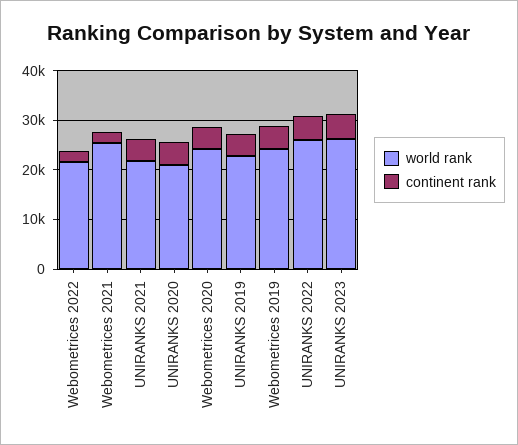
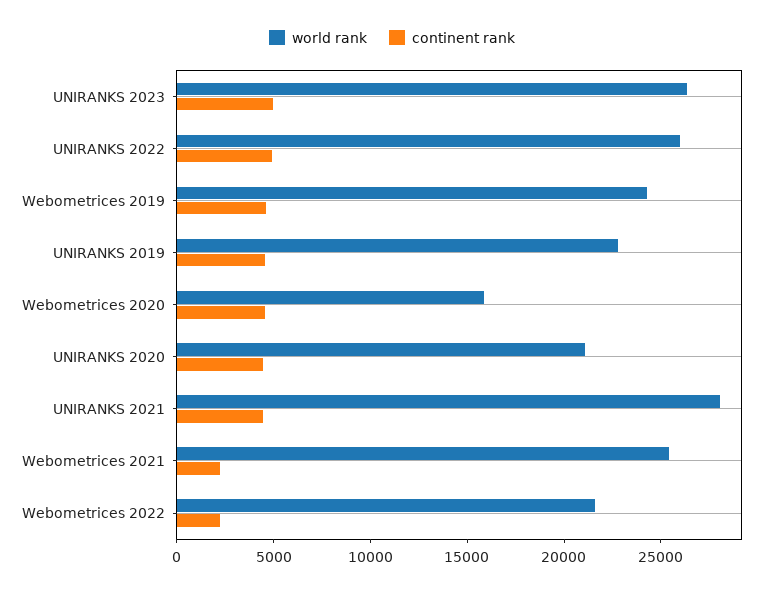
  {
    "world rank": {
      "Webometrices 2022": 22000,
      "Webometrices 2021": 25000,
-     "UNIRANKS 2021": 22000,
+     "UNIRANKS 2021": 28000,
      "UNIRANKS 2020": 21000,
-     "Webometrices 2020": 24000,
+     "Webometrices 2020": 16000,
      "UNIRANKS 2019": 23000,
      "Webometrices 2019": 24000,
      "UNIRANKS 2022": 26000,
      "UNIRANKS 2023": 26000
    },
    "continent rank": {
      "Webometrices 2022": 2000,
      "Webometrices 2021": 2000,
      "UNIRANKS 2021": 4000,
      "UNIRANKS 2020": 4000,
      "Webometrices 2020": 5000,
      "UNIRANKS 2019": 5000,
      "Webometrices 2019": 5000,
      "UNIRANKS 2022": 5000,
      "UNIRANKS 2023": 5000
    }
  }

